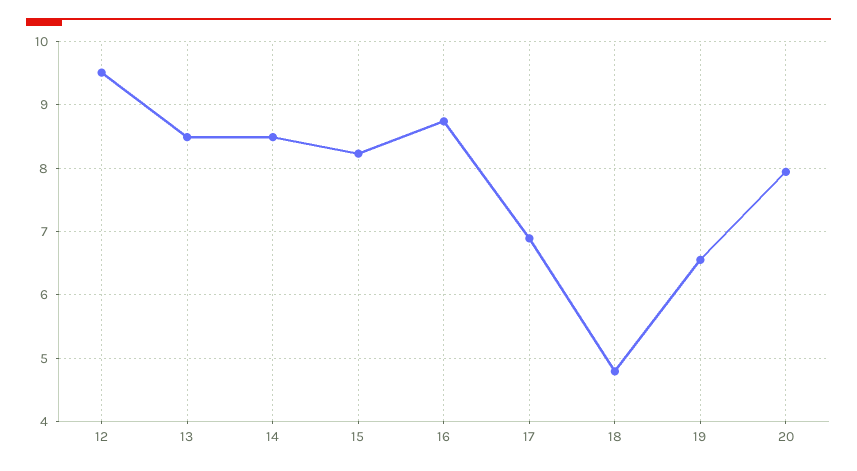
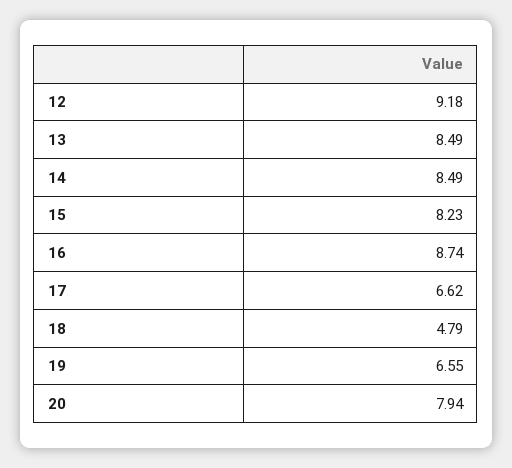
  {
-   "12": 9.5,
+   "12": 9.18,
    "13": 8.49,
    "14": 8.49,
    "15": 8.23,
    "16": 8.74,
-   "17": 6.9,
+   "17": 6.62,
    "18": 4.79,
    "19": 6.55,
    "20": 7.94
  }

